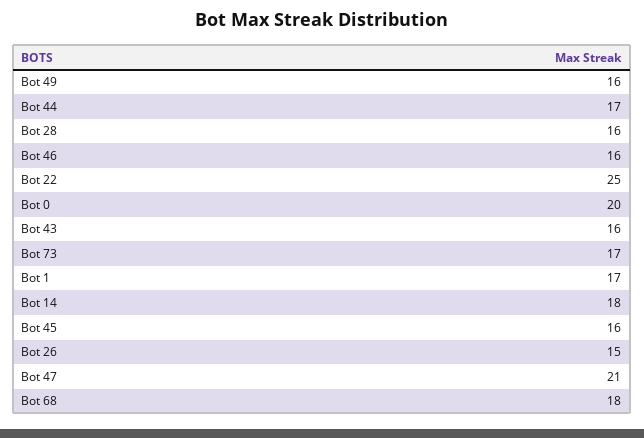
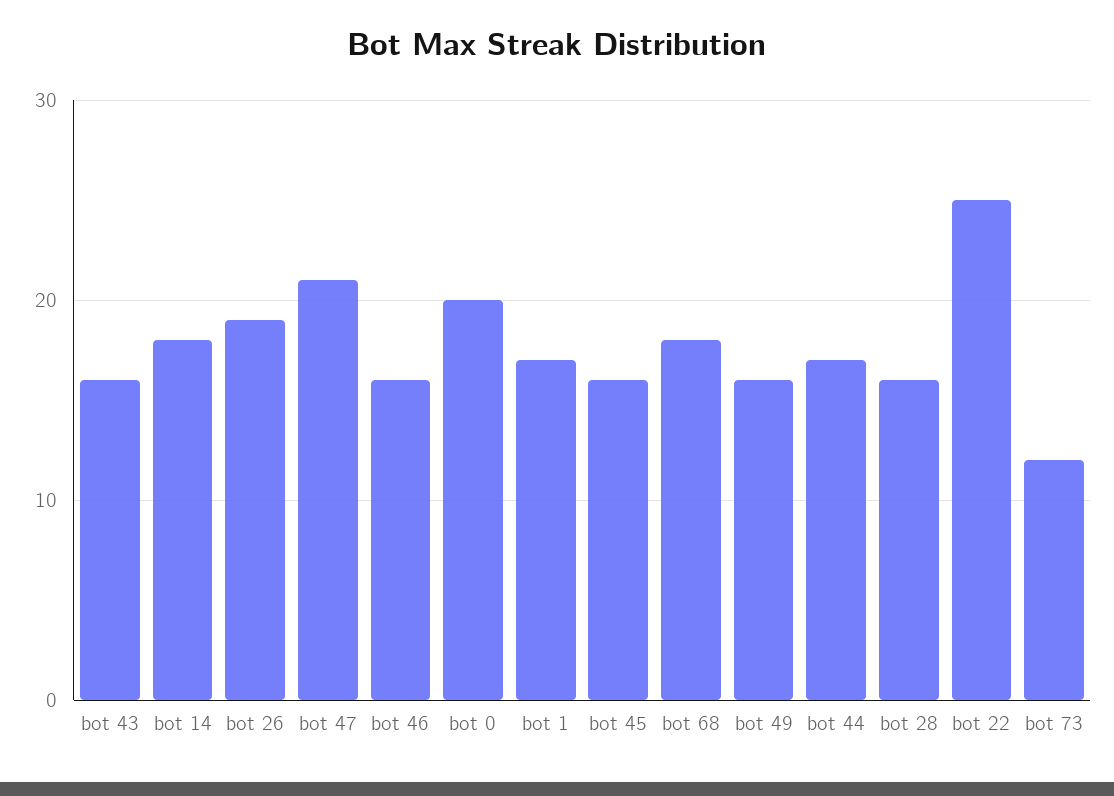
  {
    "Bot 49": 16,
    "Bot 44": 17,
    "Bot 28": 16,
    "Bot 46": 16,
    "Bot 22": 25,
    "Bot 0": 20,
    "Bot 43": 16,
-   "Bot 73": 17,
+   "Bot 73": 12,
    "Bot 1": 17,
    "Bot 14": 18,
    "Bot 45": 16,
-   "Bot 26": 15,
+   "Bot 26": 19,
    "Bot 47": 21,
    "Bot 68": 18
  }

